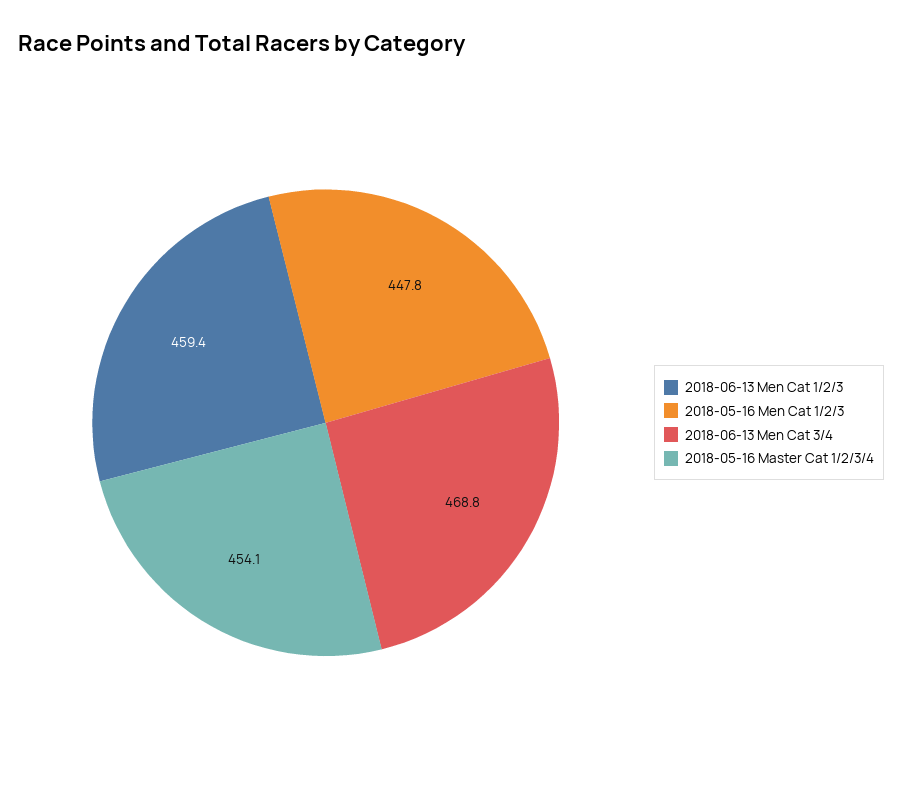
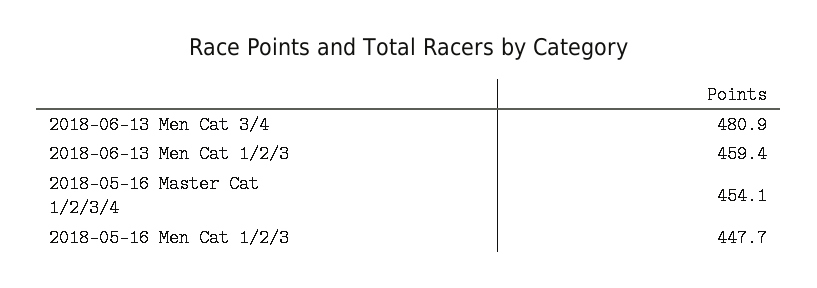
  {
    "2018-06-13 Men Cat 1/2/3": 459.4,
-   "2018-05-16 Men Cat 1/2/3": 447.8,
+   "2018-05-16 Men Cat 1/2/3": 447.7,
-   "2018-06-13 Men Cat 3/4": 468.8,
+   "2018-06-13 Men Cat 3/4": 480.9,
    "2018-05-16 Master Cat 1/2/3/4": 454.1
  }

